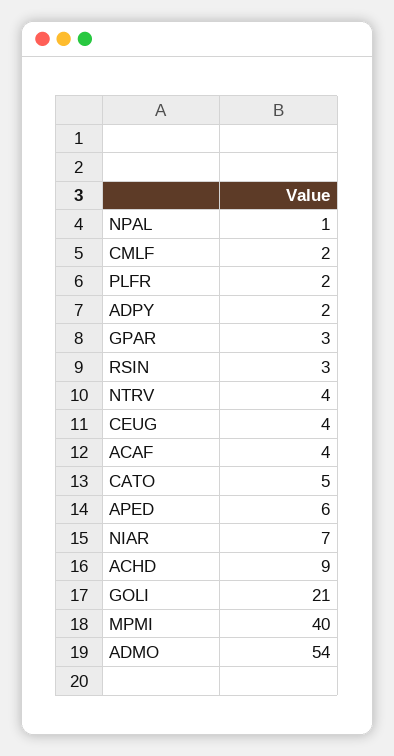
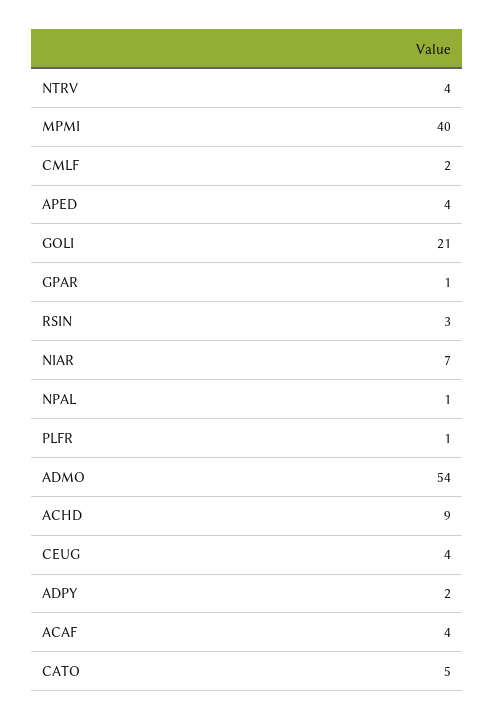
  {
    "NPAL": 1,
    "CMLF": 2,
-   "PLFR": 2,
+   "PLFR": 1,
    "ADPY": 2,
-   "GPAR": 3,
+   "GPAR": 1,
    "RSIN": 3,
    "NTRV": 4,
    "CEUG": 4,
    "ACAF": 4,
    "CATO": 5,
-   "APED": 6,
+   "APED": 4,
    "NIAR": 7,
    "ACHD": 9,
    "GOLI": 21,
    "MPMI": 40,
    "ADMO": 54
  }

